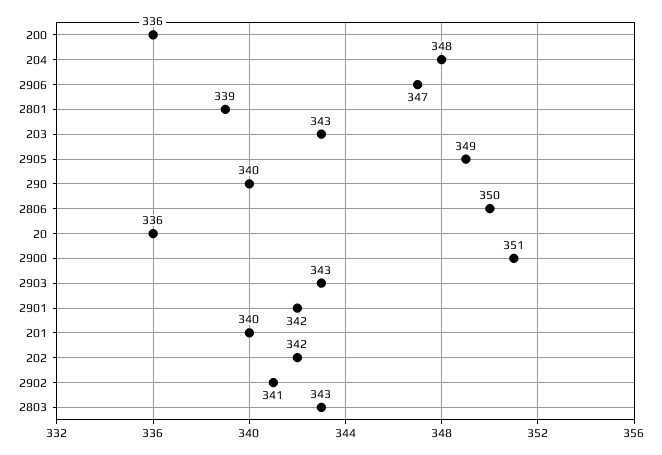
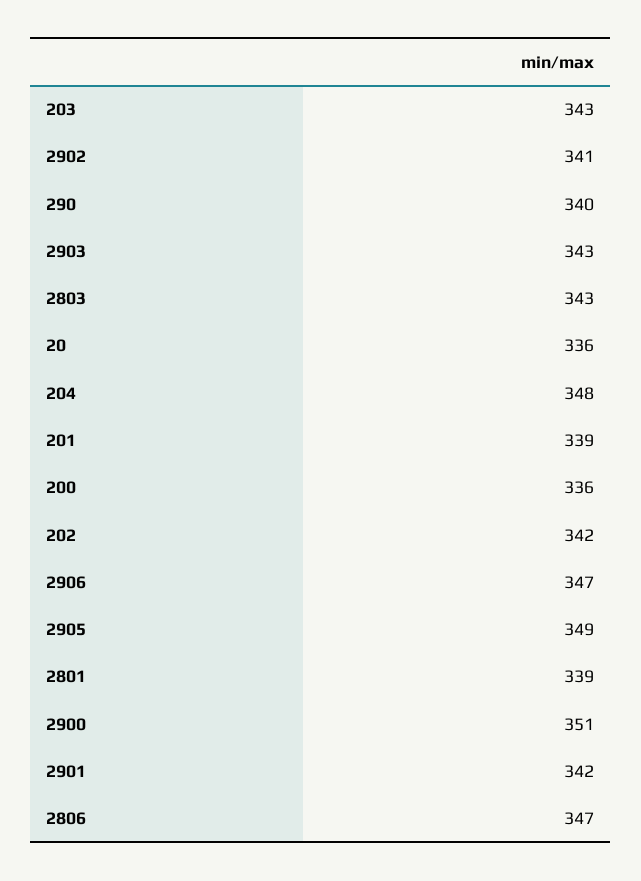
  {
    "200": 336,
    "204": 348,
    "2906": 347,
    "2801": 339,
    "203": 343,
    "2905": 349,
    "290": 340,
-   "2806": 350,
+   "2806": 347,
    "20": 336,
    "2900": 351,
    "2903": 343,
    "2901": 342,
-   "201": 340,
+   "201": 339,
    "202": 342,
    "2902": 341,
    "2803": 343
  }

